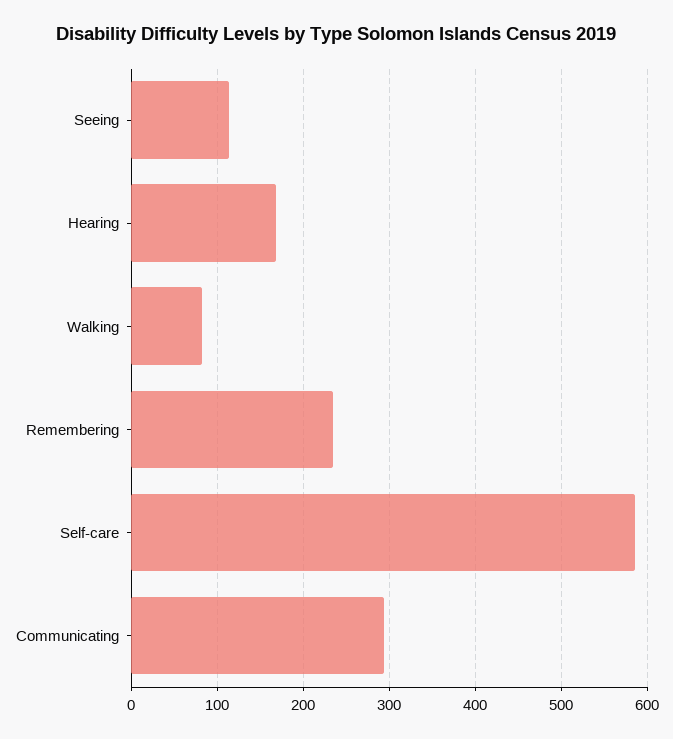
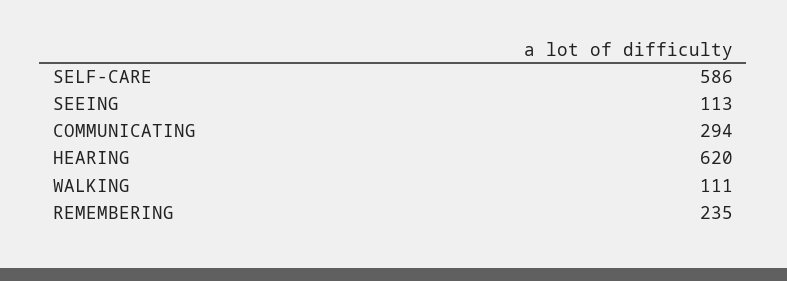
  {
    "Seeing": 113,
-   "Hearing": 170,
+   "Hearing": 620,
-   "Walking": 80,
+   "Walking": 111,
    "Remembering": 235,
    "Self-care": 586,
    "Communicating": 294
  }

